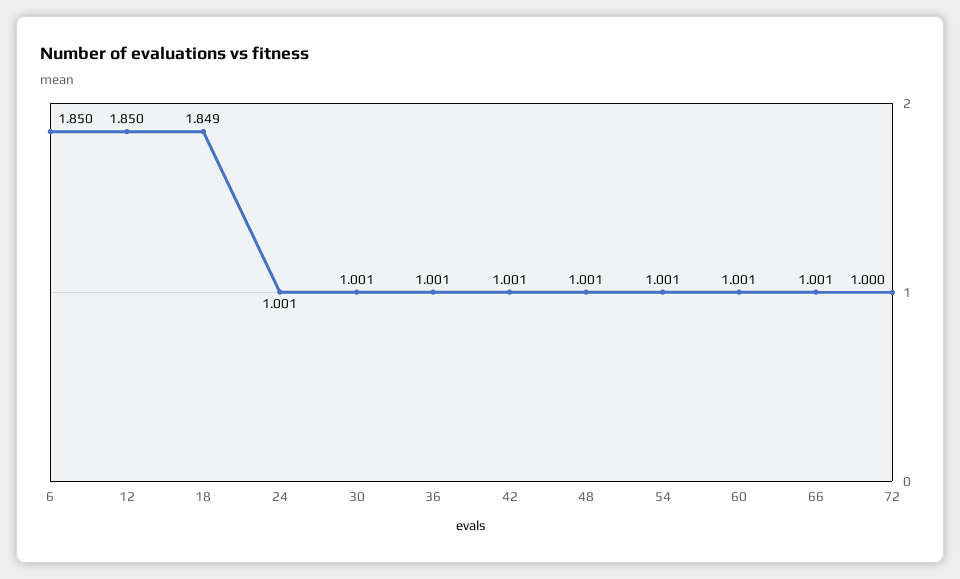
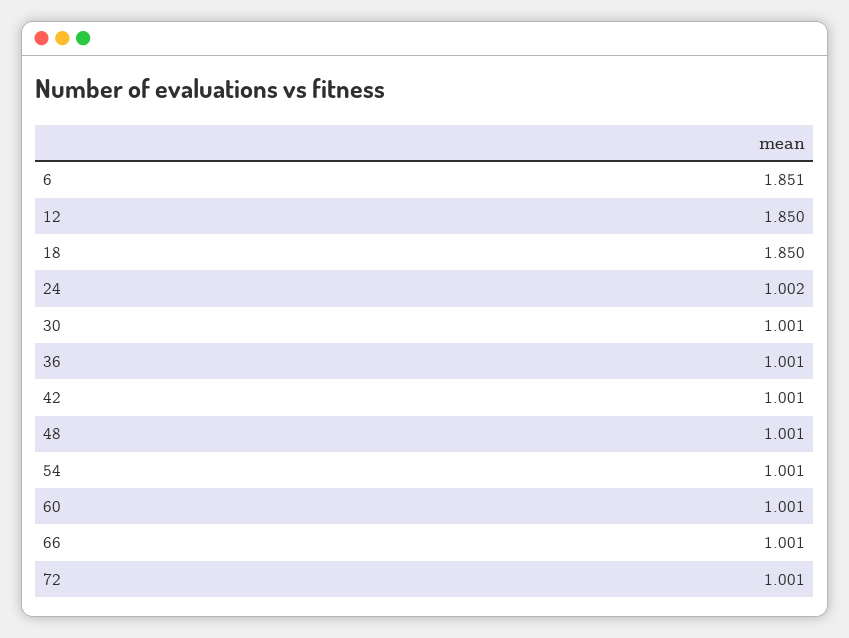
  {
-   "6": 1.85,
+   "6": 1.851,
    "12": 1.85,
-   "18": 1.849,
+   "18": 1.85,
-   "24": 1.001,
+   "24": 1.002,
    "30": 1.001,
    "36": 1.001,
    "42": 1.001,
    "48": 1.001,
    "54": 1.001,
    "60": 1.001,
    "66": 1.001,
-   "72": 1
+   "72": 1.001
  }

